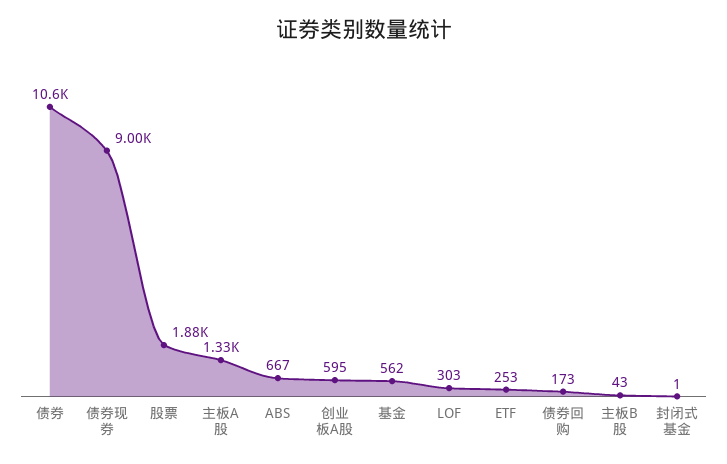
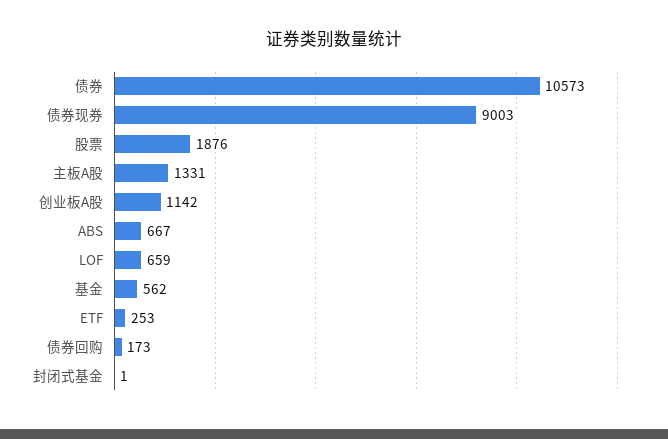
  {
    "债券": 10573,
    "债券现券": 9003,
    "股票": 1876,
    "主板A股": 1331,
    "ABS": 667,
-   "创业板A股": 595,
+   "创业板A股": 1142,
    "基金": 562,
-   "LOF": 303,
+   "LOF": 659,
    "ETF": 253,
    "债券回购": 173,
-   "主板B股": 43,
    "封闭式基金": 1
  }

